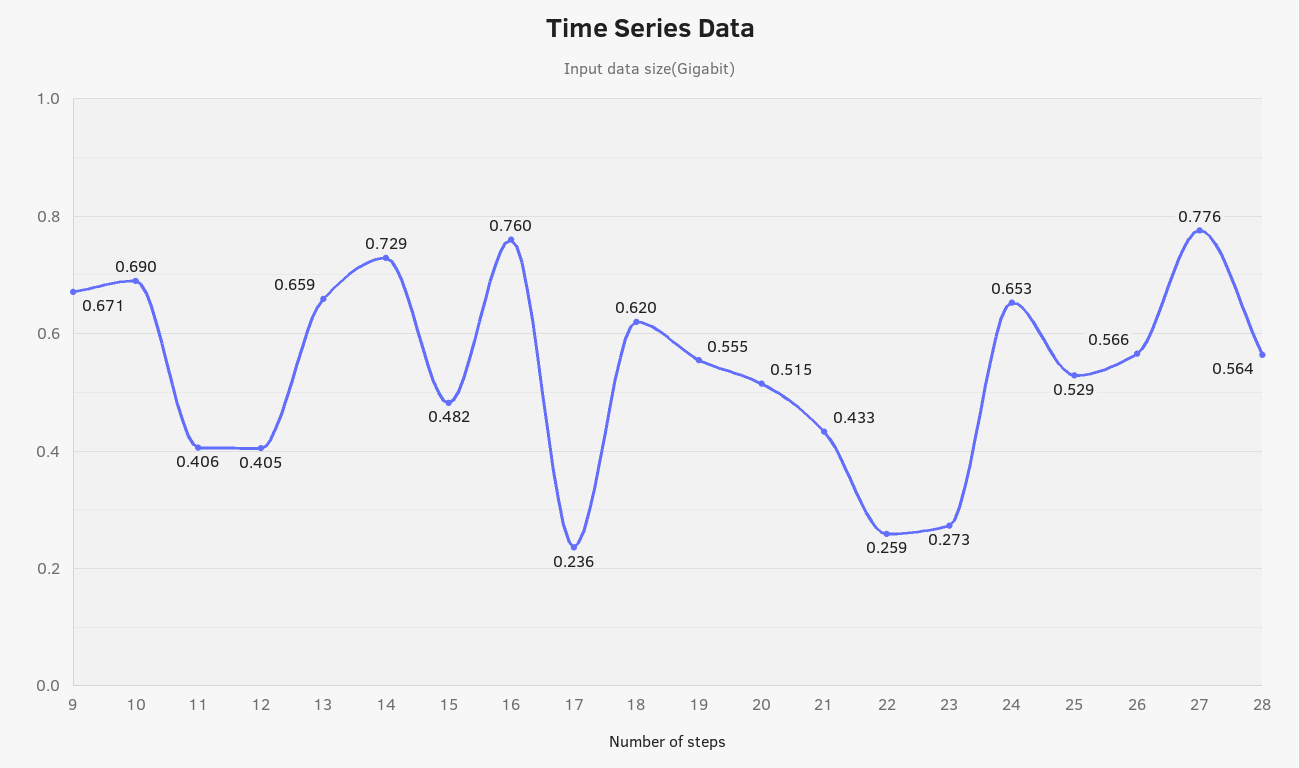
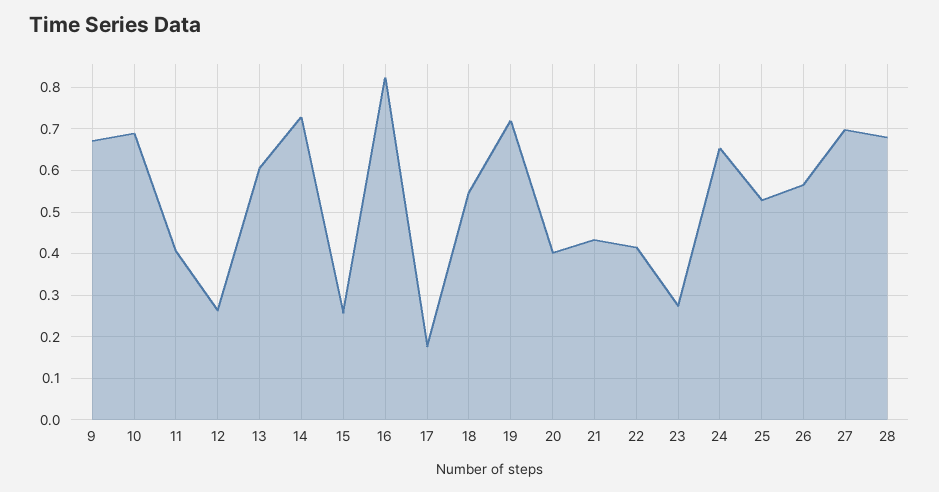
  {
    "9": 0.671,
    "10": 0.69,
    "11": 0.406,
-   "12": 0.405,
+   "12": 0.26,
-   "13": 0.659,
+   "13": 0.6,
    "14": 0.729,
-   "15": 0.482,
+   "15": 0.26,
-   "16": 0.76,
+   "16": 0.82,
-   "17": 0.236,
+   "17": 0.18,
-   "18": 0.62,
+   "18": 0.54,
-   "19": 0.555,
+   "19": 0.72,
-   "20": 0.515,
+   "20": 0.4,
    "21": 0.433,
-   "22": 0.259,
+   "22": 0.42,
    "23": 0.273,
    "24": 0.653,
    "25": 0.529,
    "26": 0.566,
-   "27": 0.776,
+   "27": 0.7,
-   "28": 0.564
+   "28": 0.68
  }

